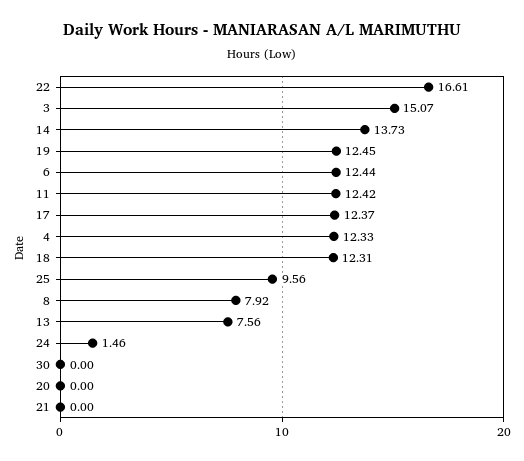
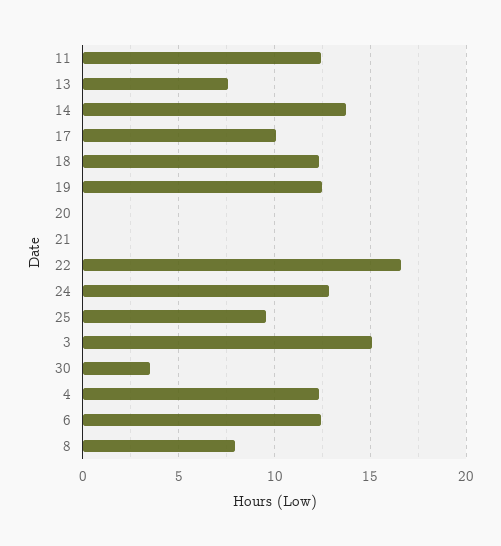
  {
    "22": 16.61,
    "3": 15.07,
    "14": 13.73,
    "19": 12.45,
    "6": 12.44,
    "11": 12.42,
-   "17": 12.37,
+   "17": 10,
    "4": 12.33,
    "18": 12.31,
    "25": 9.56,
    "8": 7.92,
    "13": 7.56,
-   "24": 1.46,
+   "24": 13,
-   "30": 0,
+   "30": 3.5,
    "20": 0,
    "21": 0
  }

